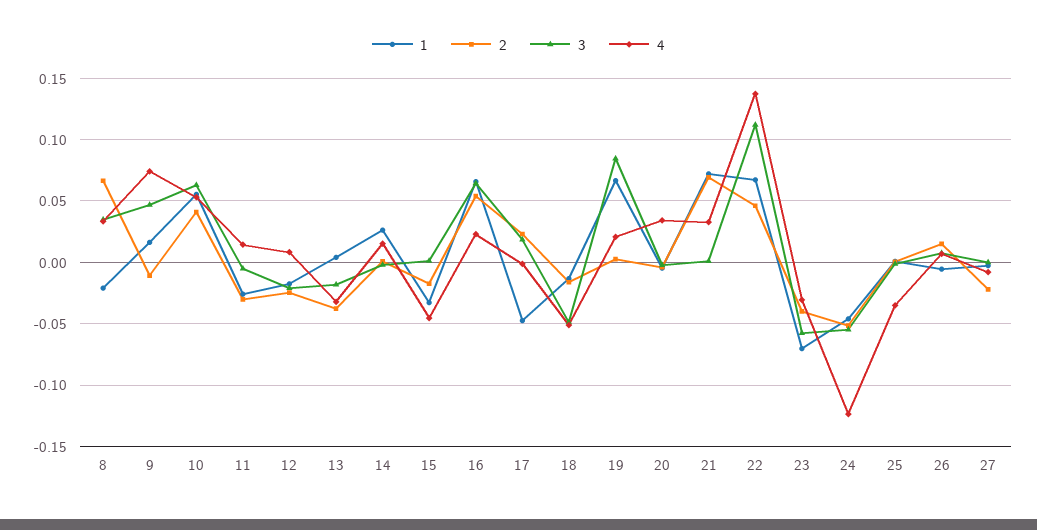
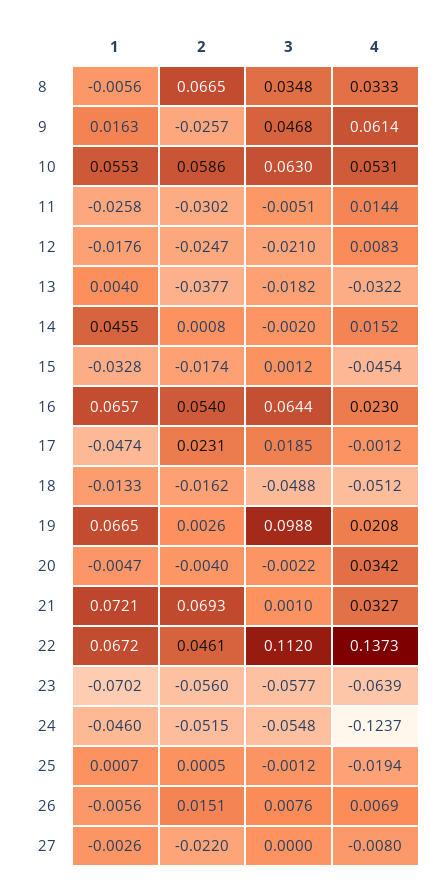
  {
    "1": {
-     "8": -0.02,
+     "8": -0.0056,
      "9": 0.0163,
      "10": 0.0553,
      "11": -0.0258,
      "12": -0.0176,
      "13": 0.004,
-     "14": 0.025,
+     "14": 0.0455,
      "15": -0.0328,
      "16": 0.0657,
      "17": -0.0474,
      "18": -0.0133,
      "19": 0.0665,
      "20": -0.0047,
      "21": 0.0721,
      "22": 0.0672,
      "23": -0.0702,
      "24": -0.046,
      "25": 0.0007,
      "26": -0.0056,
      "27": -0.0026
    },
    "2": {
      "8": 0.0665,
-     "9": -0.01,
+     "9": -0.0257,
-     "10": 0.04,
+     "10": 0.0586,
      "11": -0.0302,
      "12": -0.0247,
      "13": -0.0377,
      "14": 0.0008,
      "15": -0.0174,
      "16": 0.054,
      "17": 0.0231,
      "18": -0.0162,
      "19": 0.0026,
      "20": -0.004,
      "21": 0.0693,
      "22": 0.0461,
-     "23": -0.04,
+     "23": -0.056,
      "24": -0.0515,
      "25": 0.0005,
      "26": 0.0151,
      "27": -0.022
    },
    "3": {
      "8": 0.0348,
      "9": 0.0468,
      "10": 0.063,
      "11": -0.0051,
      "12": -0.021,
      "13": -0.0182,
      "14": -0.002,
      "15": 0.0012,
      "16": 0.0644,
      "17": 0.0185,
      "18": -0.0488,
-     "19": 0.085,
+     "19": 0.0988,
      "20": -0.0022,
      "21": 0.001,
      "22": 0.112,
      "23": -0.0577,
      "24": -0.0548,
      "25": -0.0012,
      "26": 0.0076,
      "27": 0
    },
    "4": {
      "8": 0.0333,
-     "9": 0.075,
+     "9": 0.0614,
      "10": 0.0531,
      "11": 0.0144,
      "12": 0.0083,
      "13": -0.0322,
      "14": 0.0152,
      "15": -0.0454,
      "16": 0.023,
      "17": -0.0012,
      "18": -0.0512,
      "19": 0.0208,
      "20": 0.0342,
      "21": 0.0327,
      "22": 0.1373,
-     "23": -0.03,
+     "23": -0.0639,
      "24": -0.1237,
-     "25": -0.035,
+     "25": -0.0194,
      "26": 0.0069,
      "27": -0.008
    }
  }

